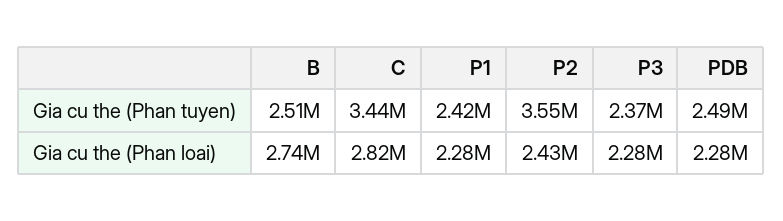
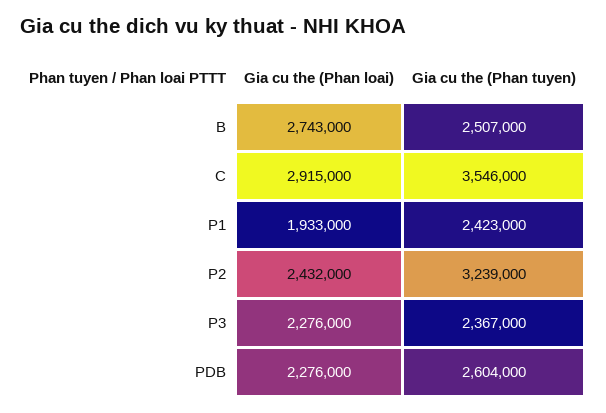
  {
    "B": {
      "Gia cu the (Phan tuyen)": 2507000,
      "Gia cu the (Phan loai)": 2743000
    },
    "C": {
-     "Gia cu the (Phan tuyen)": 3440000,
+     "Gia cu the (Phan tuyen)": 3546000,
-     "Gia cu the (Phan loai)": 2820000
+     "Gia cu the (Phan loai)": 2915000
    },
    "P1": {
      "Gia cu the (Phan tuyen)": 2423000,
-     "Gia cu the (Phan loai)": 2280000
+     "Gia cu the (Phan loai)": 1933000
    },
    "P2": {
-     "Gia cu the (Phan tuyen)": 3550000,
+     "Gia cu the (Phan tuyen)": 3239000,
      "Gia cu the (Phan loai)": 2432000
    },
    "P3": {
      "Gia cu the (Phan tuyen)": 2367000,
      "Gia cu the (Phan loai)": 2276000
    },
    "PDB": {
-     "Gia cu the (Phan tuyen)": 2490000,
+     "Gia cu the (Phan tuyen)": 2604000,
      "Gia cu the (Phan loai)": 2276000
    }
  }

